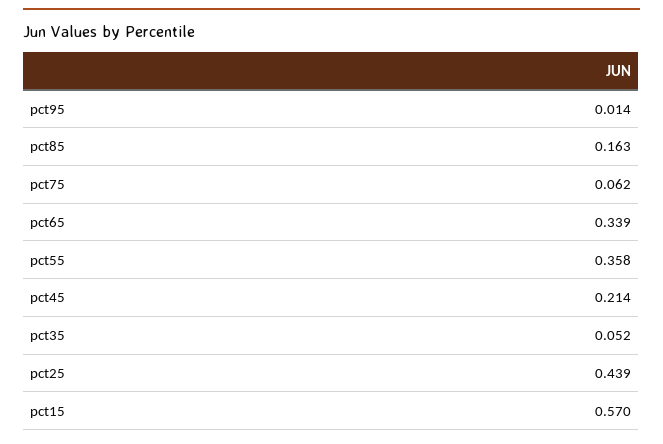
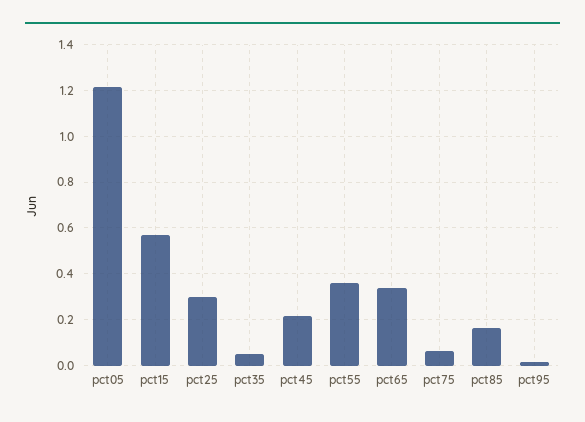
  {
    "pct95": 0.014,
    "pct85": 0.163,
    "pct75": 0.062,
    "pct65": 0.339,
    "pct55": 0.358,
    "pct45": 0.214,
    "pct35": 0.052,
-   "pct25": 0.439,
+   "pct25": 0.3,
-   "pct15": 0.57
+   "pct15": 0.57,
+   "pct05": 1.2
  }

